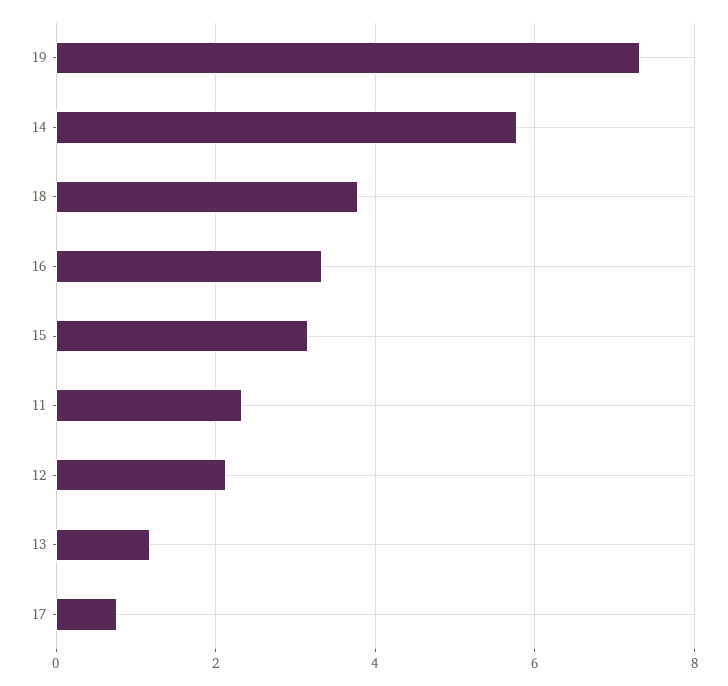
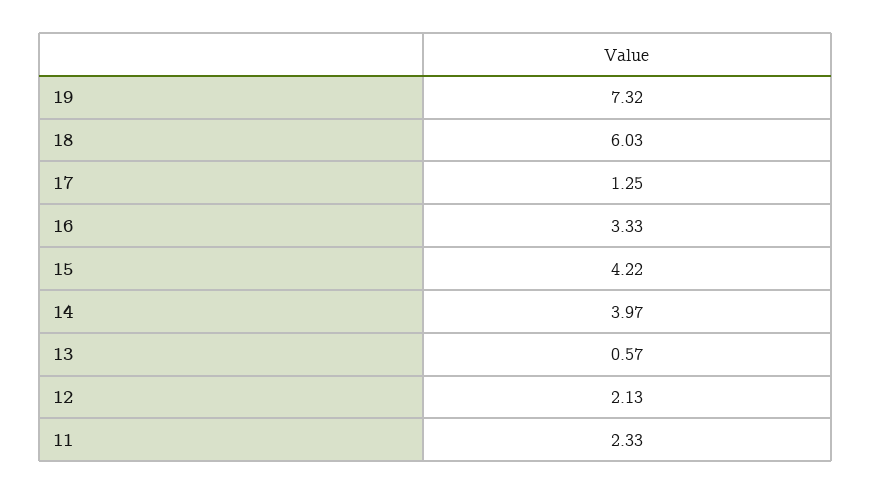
  {
    "19": 7.32,
-   "14": 5.8,
+   "14": 3.97,
-   "18": 3.8,
+   "18": 6.03,
    "16": 3.33,
-   "15": 3.2,
+   "15": 4.22,
    "11": 2.33,
    "12": 2.13,
-   "13": 1.2,
+   "13": 0.57,
-   "17": 0.8
+   "17": 1.25
  }

